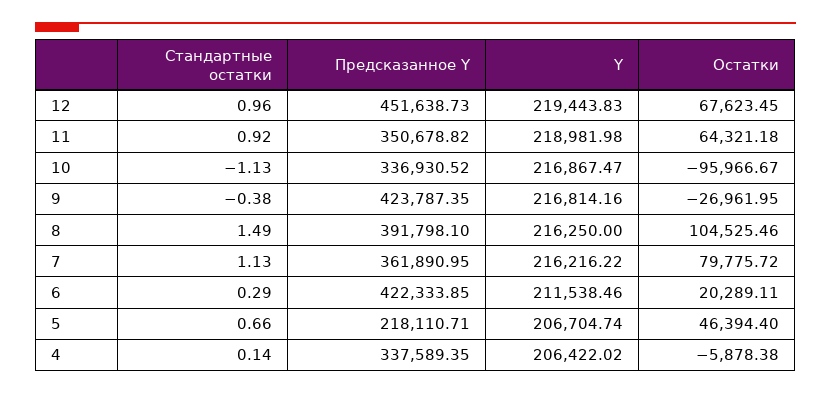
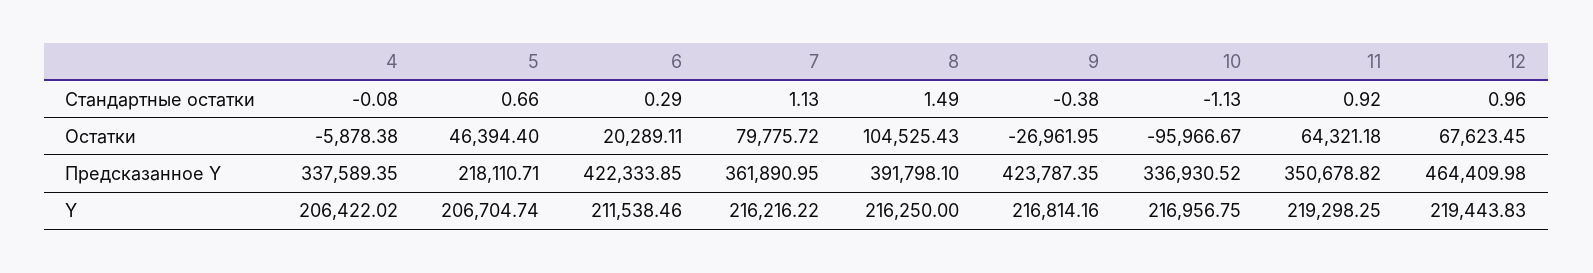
  {
    "Стандартные остатки": {
      "12": 0.96,
      "11": 0.92,
      "10": -1.13,
      "9": -0.38,
      "8": 1.49,
      "7": 1.13,
      "6": 0.29,
      "5": 0.66,
-     "4": 0.14
+     "4": -0.08
    },
    "Предсказанное Y": {
-     "12": 451638.73,
+     "12": 464409.98,
      "11": 350678.82,
      "10": 336930.52,
      "9": 423787.35,
      "8": 391798.1,
      "7": 361890.95,
      "6": 422333.85,
      "5": 218110.71,
      "4": 337589.35
    },
    "Y": {
      "12": 219443.83,
-     "11": 218981.98,
+     "11": 219298.25,
-     "10": 216867.47,
+     "10": 216956.75,
      "9": 216814.16,
      "8": 216250,
      "7": 216216.22,
      "6": 211538.46,
      "5": 206704.74,
      "4": 206422.02
    },
    "Остатки": {
      "12": 67623.45,
      "11": 64321.18,
      "10": -95966.67,
      "9": -26961.95,
-     "8": 104525.46,
+     "8": 104525.43,
      "7": 79775.72,
      "6": 20289.11,
      "5": 46394.4,
      "4": -5878.38
    }
  }

